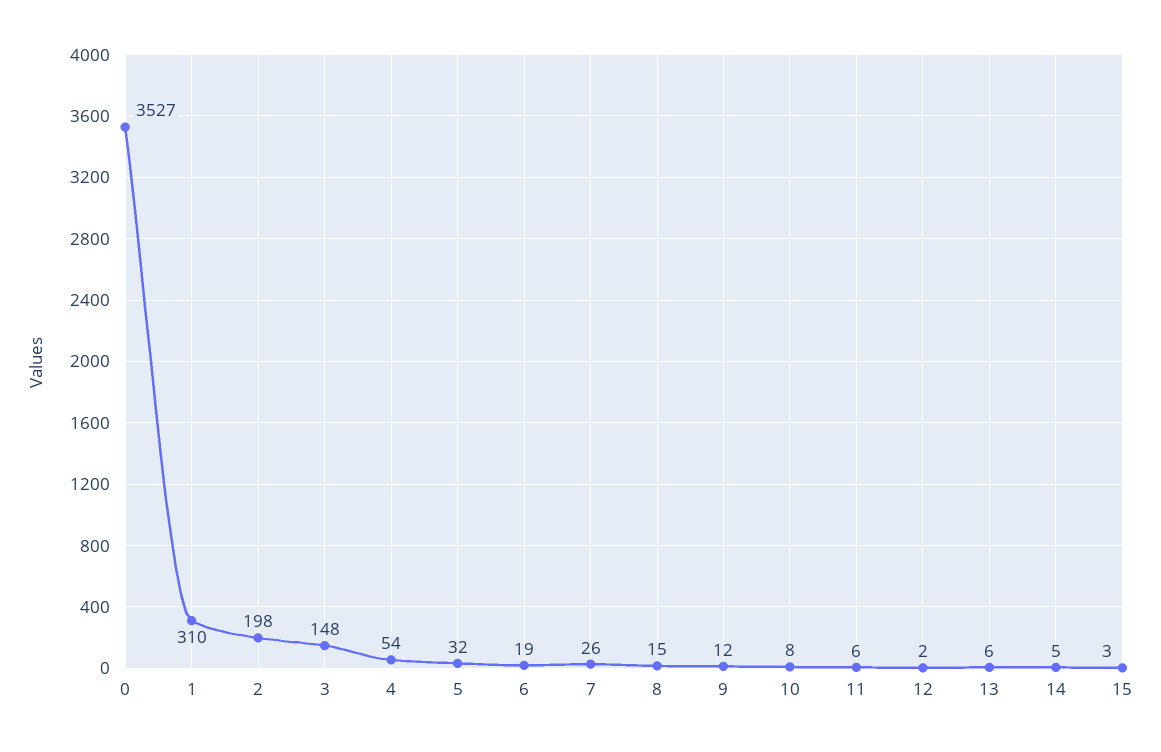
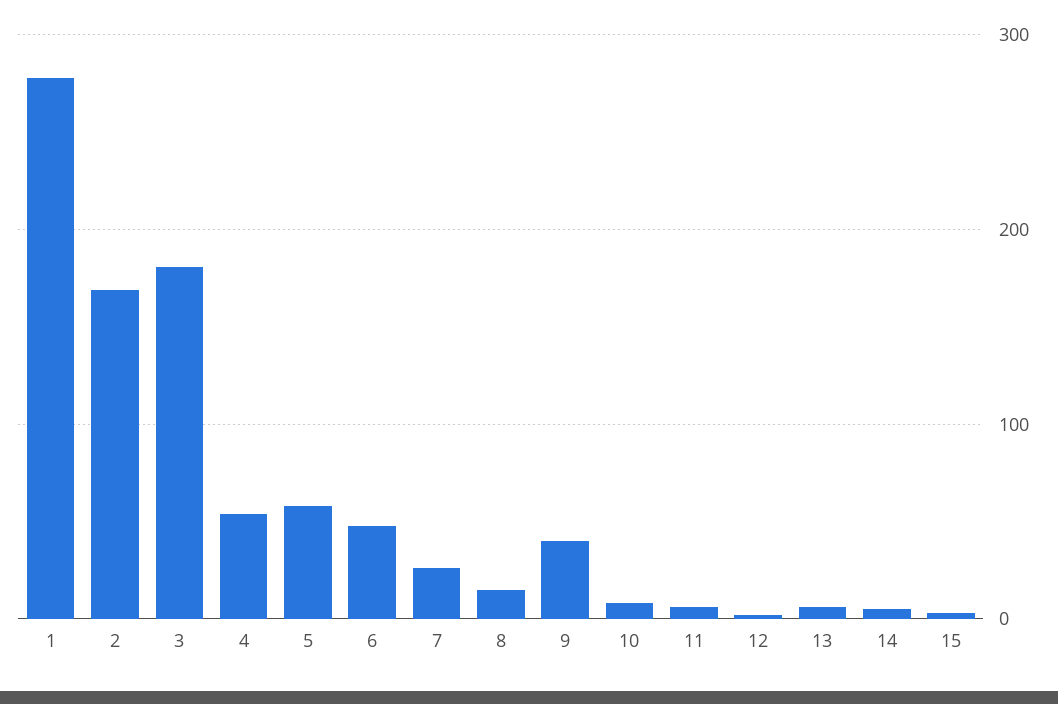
  {
-   "0": 3527,
-   "1": 310,
+   "1": 280,
-   "2": 198,
+   "2": 170,
-   "3": 148,
+   "3": 180,
    "4": 54,
-   "5": 32,
+   "5": 60,
-   "6": 19,
+   "6": 50,
    "7": 26,
    "8": 15,
-   "9": 12,
+   "9": 40,
    "10": 8,
    "11": 6,
    "12": 2,
    "13": 6,
    "14": 5,
    "15": 3
  }

